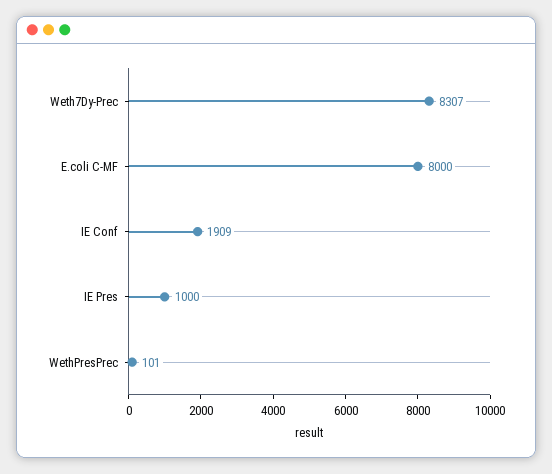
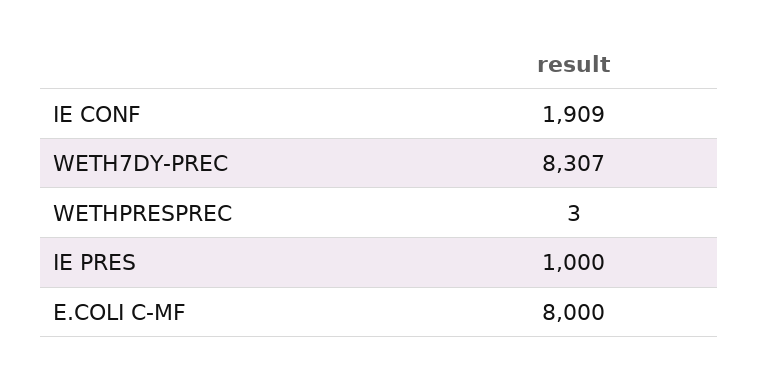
  {
    "Weth7Dy-Prec": 8307,
    "E.coli C-MF": 8000,
    "IE Conf": 1909,
    "IE Pres": 1000,
-   "WethPresPrec": 101
+   "WethPresPrec": 3
  }

